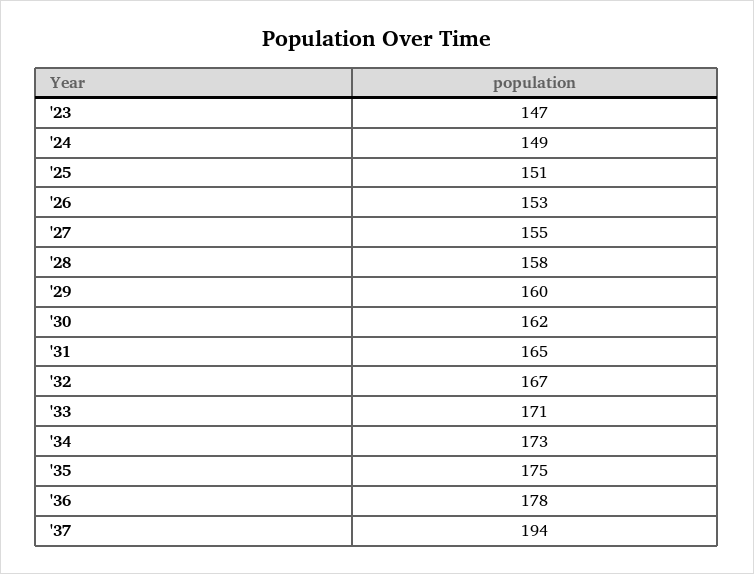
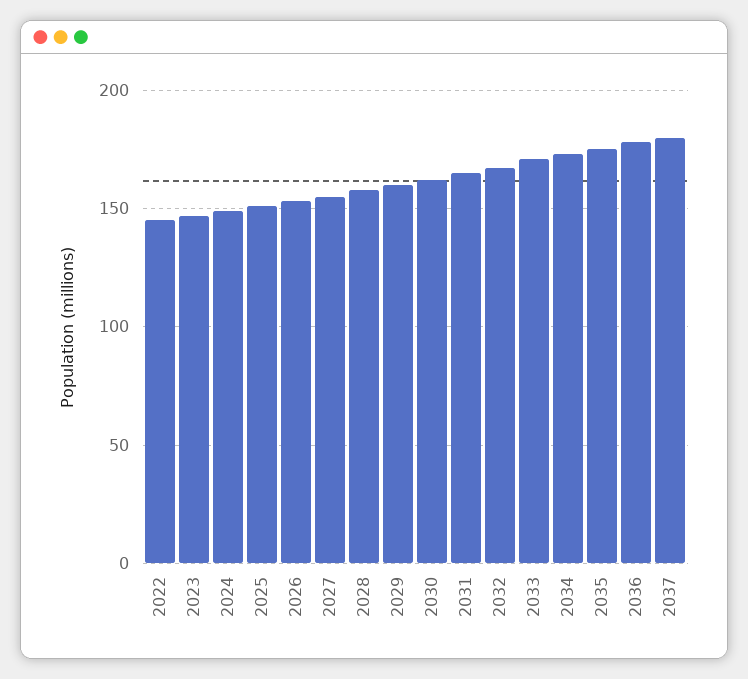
  {
    "'23": 147,
    "'24": 149,
    "'25": 151,
    "'26": 153,
    "'27": 155,
    "'28": 158,
    "'29": 160,
    "'30": 162,
    "'31": 165,
    "'32": 167,
    "'33": 171,
    "'34": 173,
    "'35": 175,
    "'36": 178,
-   "'37": 194
+   "'37": 180,
+   "2022": 145
  }

